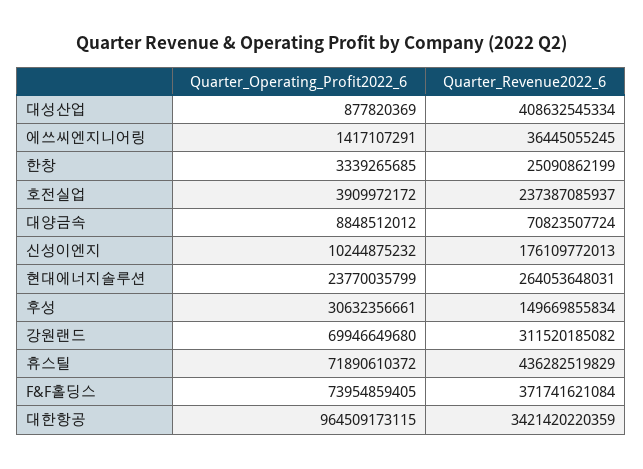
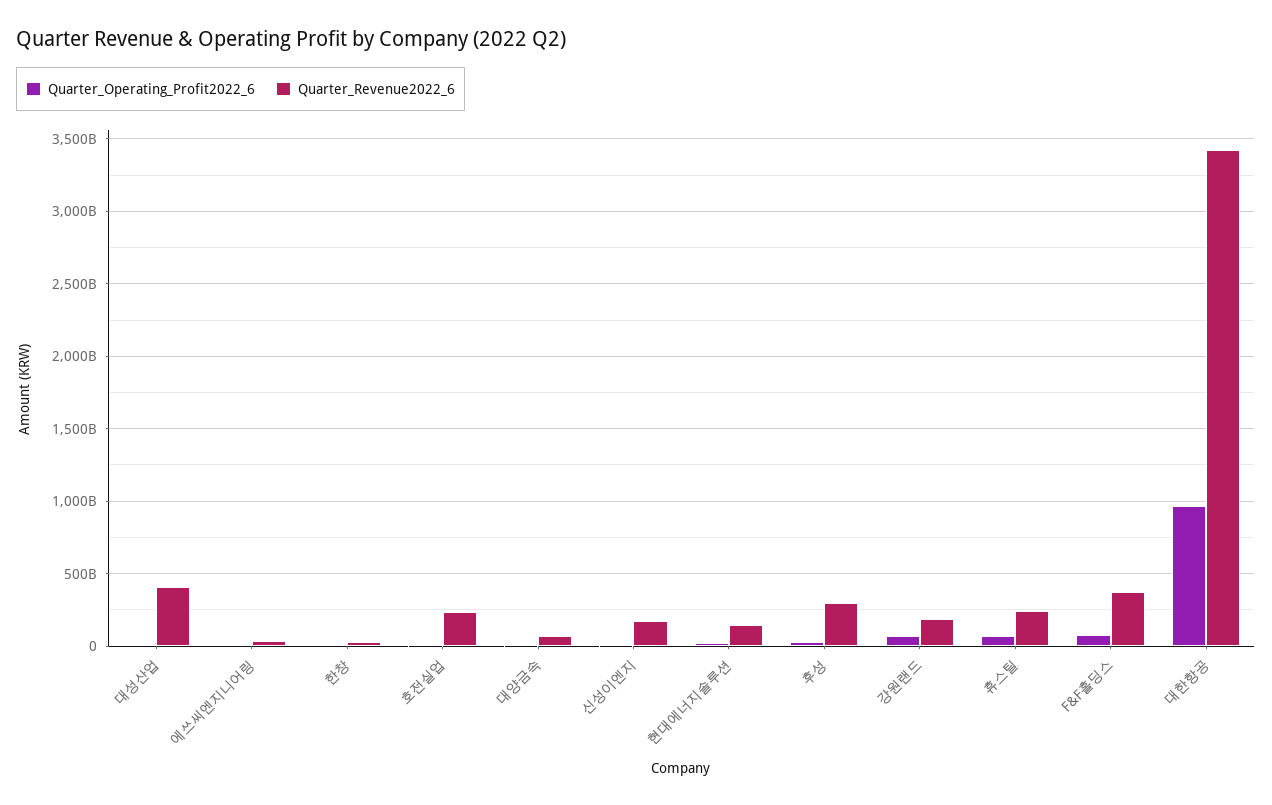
  {
    "Quarter_Operating_Profit2022_6": {
      "대성산업": 877820369,
      "에쓰씨엔지니어링": 1417107291,
      "한창": 3339265685,
      "호전실업": 3909972172,
      "대양금속": 8848512012,
      "신성이엔지": 10244875232,
      "현대에너지솔루션": 23770035799,
      "후성": 30632356661,
      "강원랜드": 69946649680,
      "휴스틸": 71890610372,
      "F&F홀딩스": 73954859405,
      "대한항공": 964509173115
    },
    "Quarter_Revenue2022_6": {
      "대성산업": 408632545334,
      "에쓰씨엔지니어링": 36445055245,
      "한창": 25090862199,
      "호전실업": 237387085937,
      "대양금속": 70823507724,
      "신성이엔지": 176109772013,
-     "현대에너지솔루션": 264053648031,
+     "현대에너지솔루션": 150000000000,
-     "후성": 149669855834,
+     "후성": 300000000000,
-     "강원랜드": 311520185082,
+     "강원랜드": 200000000000,
-     "휴스틸": 436282519829,
+     "휴스틸": 250000000000,
      "F&F홀딩스": 371741621084,
      "대한항공": 3421420220359
    }
  }

